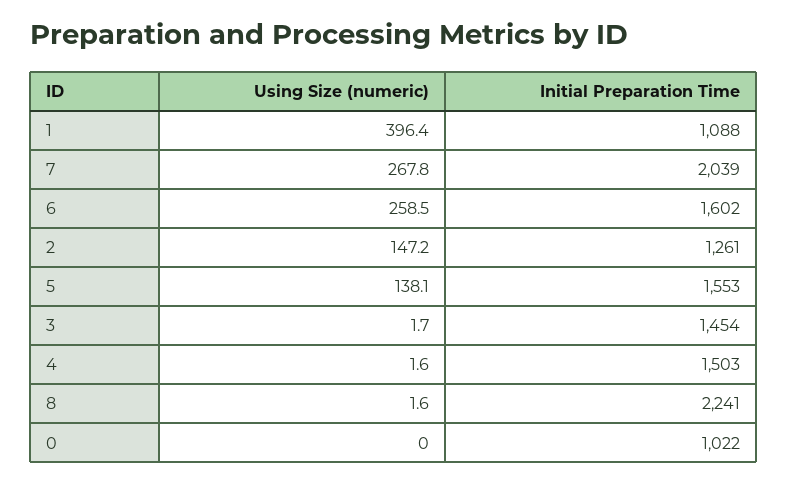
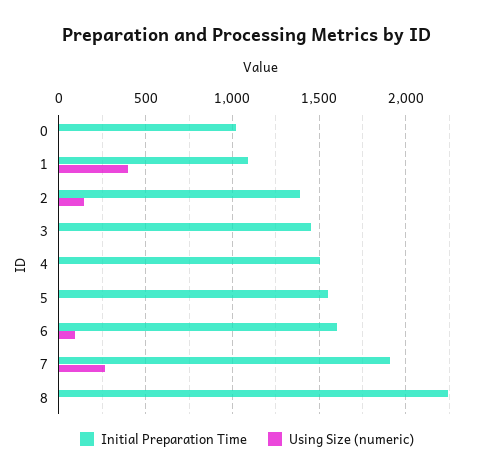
  {
    "Using Size (numeric)": {
      "1": 396.4,
      "7": 267.8,
-     "6": 258.5,
+     "6": 100,
      "2": 147.2,
-     "5": 138.1,
+     "5": 0,
      "3": 1.7,
      "4": 1.6,
      "8": 1.6,
      "0": 0
    },
    "Initial Preparation Time": {
      "1": 1088,
-     "7": 2039,
+     "7": 1900,
      "6": 1602,
-     "2": 1261,
+     "2": 1400,
      "5": 1553,
      "3": 1454,
      "4": 1503,
      "8": 2241,
      "0": 1022
    }
  }

